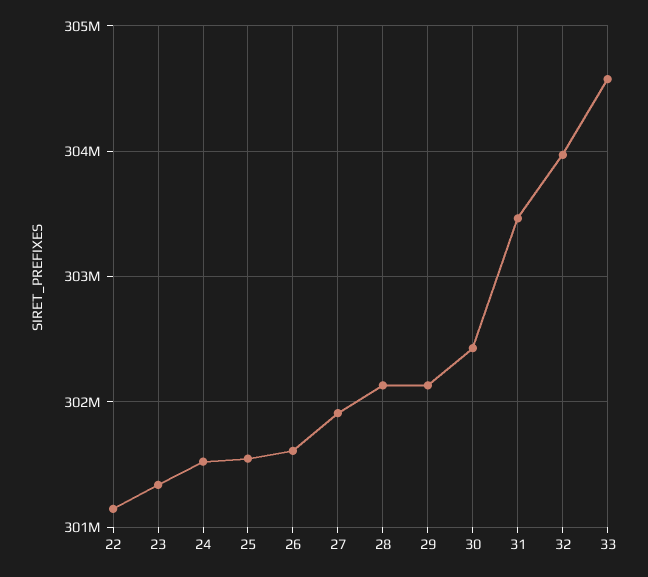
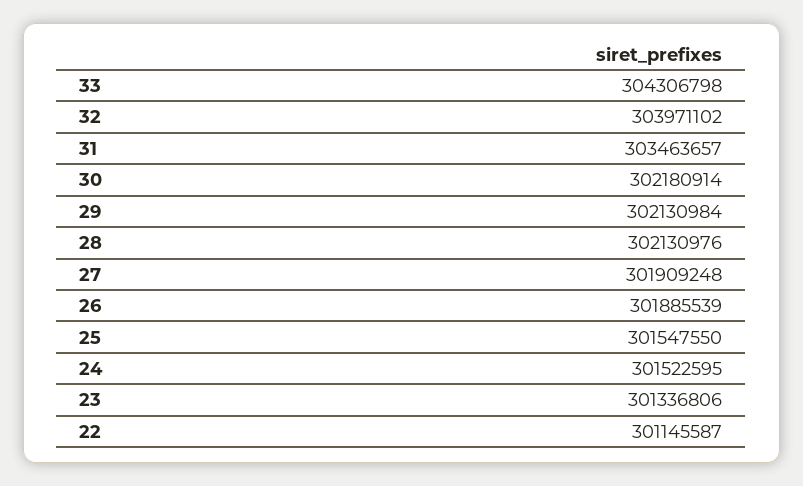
  {
    "22": 301145587,
    "23": 301336806,
    "24": 301522595,
    "25": 301547550,
-   "26": 301600000,
+   "26": 301885539,
    "27": 301909248,
    "28": 302130976,
    "29": 302130984,
-   "30": 302400000,
+   "30": 302180914,
    "31": 303463657,
    "32": 303971102,
-   "33": 304600000
+   "33": 304306798
  }

